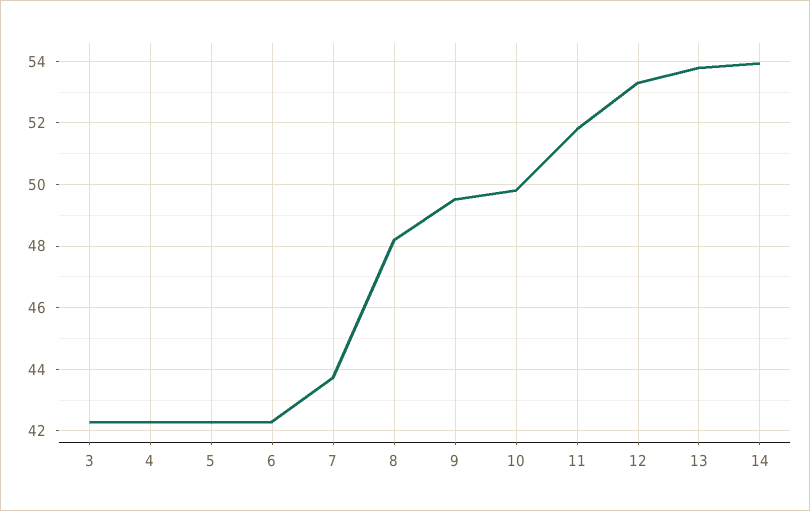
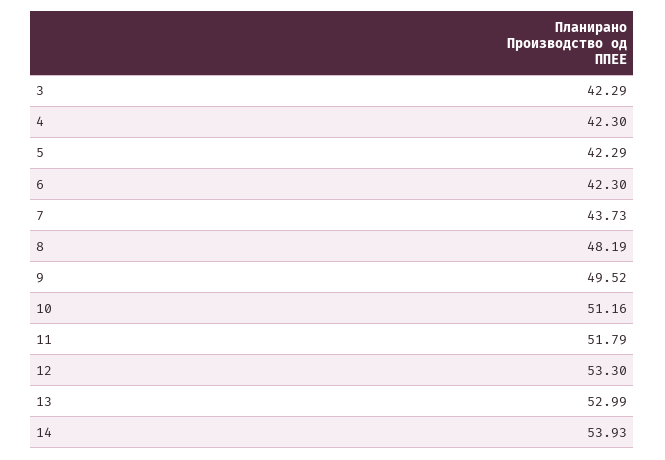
  {
    "3": 42.29,
    "4": 42.3,
    "5": 42.29,
    "6": 42.3,
    "7": 43.73,
    "8": 48.19,
    "9": 49.52,
-   "10": 49.8,
+   "10": 51.16,
    "11": 51.79,
    "12": 53.3,
-   "13": 53.8,
+   "13": 52.99,
    "14": 53.93
  }

